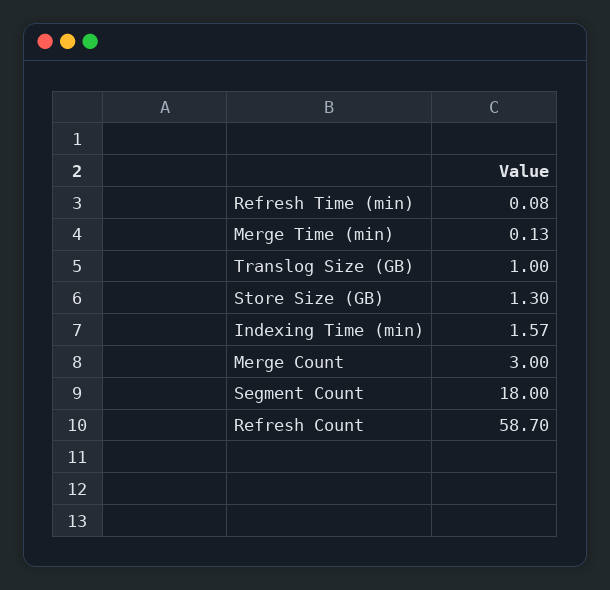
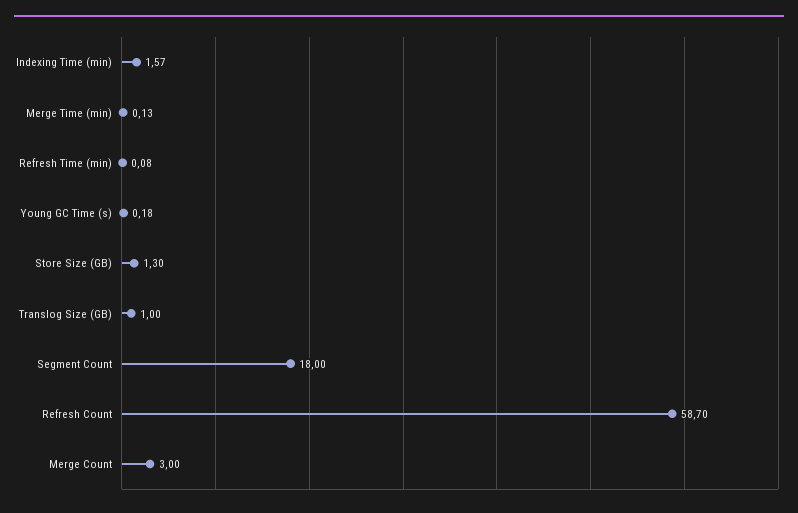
  {
    "Refresh Time (min)": 0.08,
    "Merge Time (min)": 0.13,
    "Translog Size (GB)": 1,
    "Store Size (GB)": 1.3,
    "Indexing Time (min)": 1.57,
    "Merge Count": 3,
    "Segment Count": 18,
-   "Refresh Count": 58.7
+   "Refresh Count": 58.7,
+   "Young GC Time (s)": 0.18
  }

